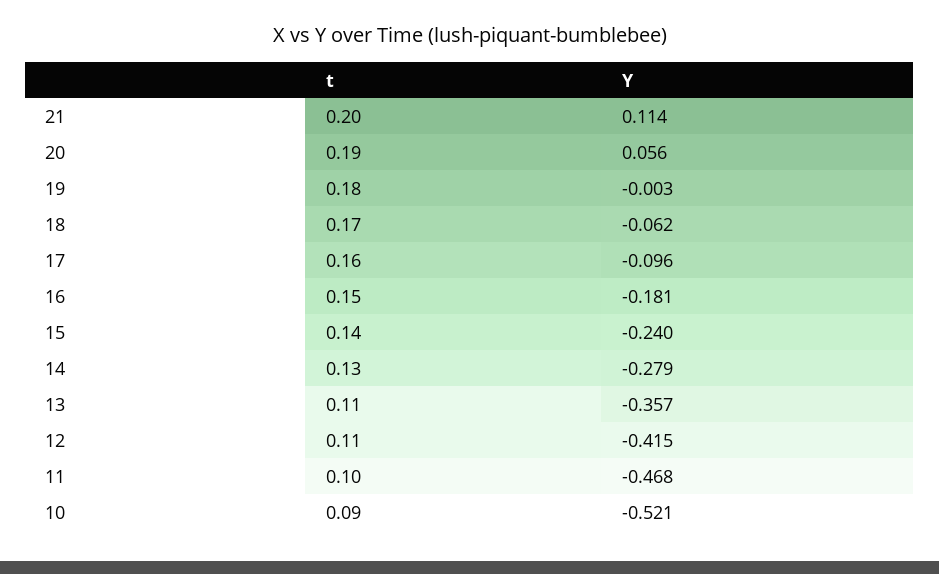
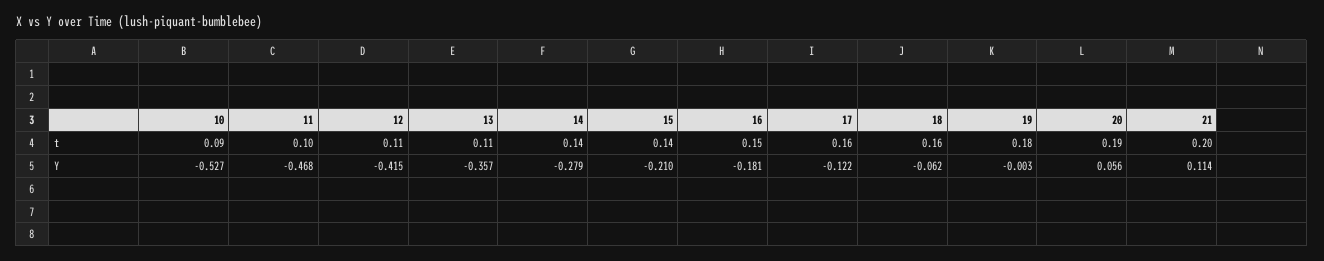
  {
    "t": {
      "21": 0.2,
      "20": 0.19,
      "19": 0.18,
-     "18": 0.17,
+     "18": 0.16,
      "17": 0.16,
      "16": 0.15,
      "15": 0.14,
-     "14": 0.13,
+     "14": 0.14,
      "13": 0.11,
      "12": 0.11,
      "11": 0.1,
      "10": 0.09
    },
    "Y": {
      "21": 0.114,
      "20": 0.056,
      "19": -0.003,
      "18": -0.062,
-     "17": -0.096,
+     "17": -0.122,
      "16": -0.181,
-     "15": -0.24,
+     "15": -0.21,
      "14": -0.279,
      "13": -0.357,
      "12": -0.415,
      "11": -0.468,
-     "10": -0.521
+     "10": -0.527
    }
  }

